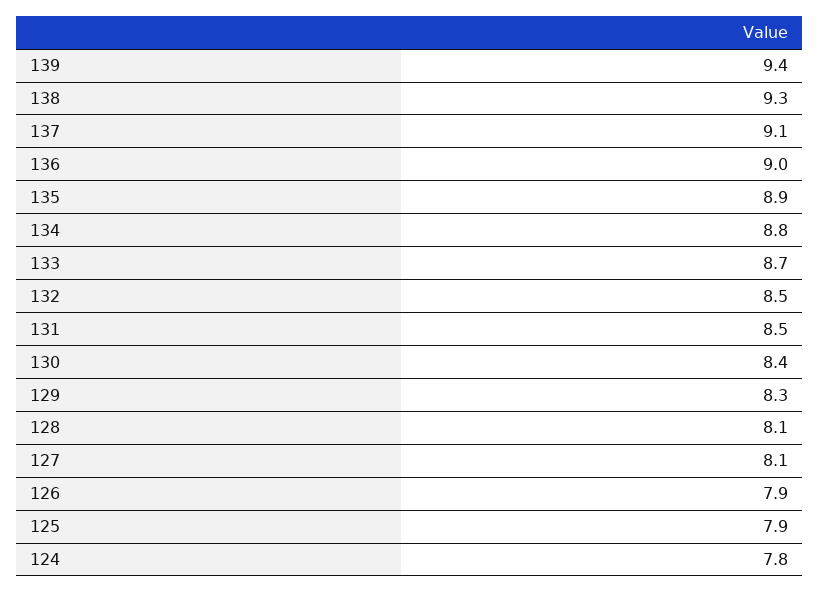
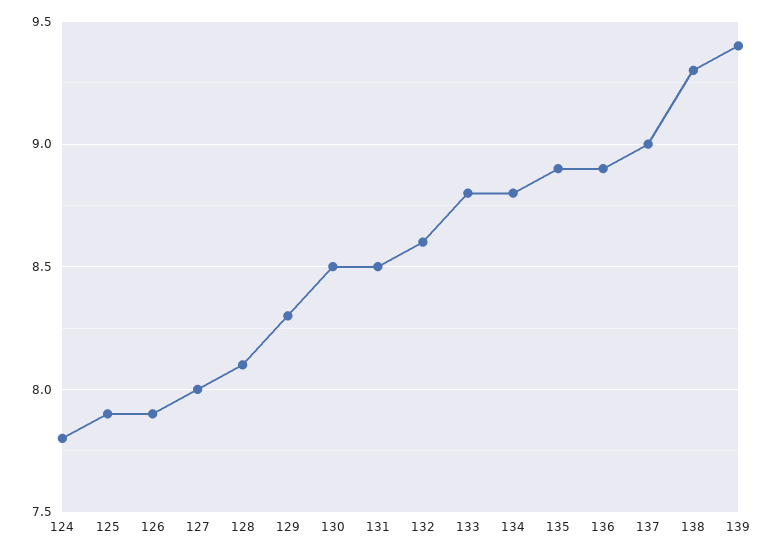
  {
    "139": 9.4,
    "138": 9.3,
-   "137": 9.1,
+   "137": 9,
-   "136": 9,
+   "136": 8.9,
    "135": 8.9,
    "134": 8.8,
-   "133": 8.7,
+   "133": 8.8,
-   "132": 8.5,
+   "132": 8.6,
    "131": 8.5,
-   "130": 8.4,
+   "130": 8.5,
    "129": 8.3,
    "128": 8.1,
-   "127": 8.1,
+   "127": 8,
    "126": 7.9,
    "125": 7.9,
    "124": 7.8
  }

